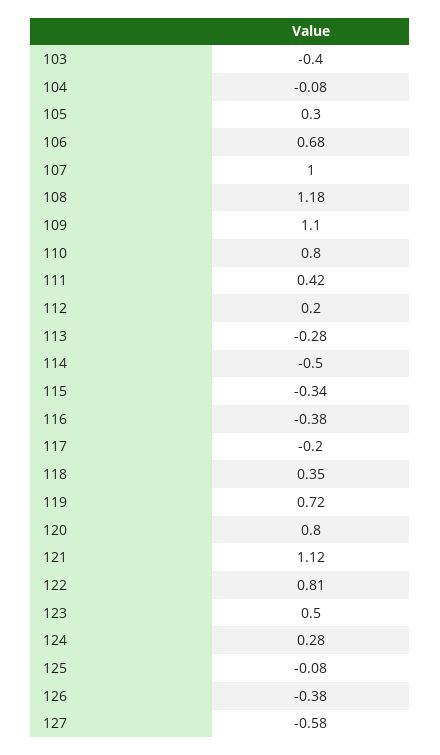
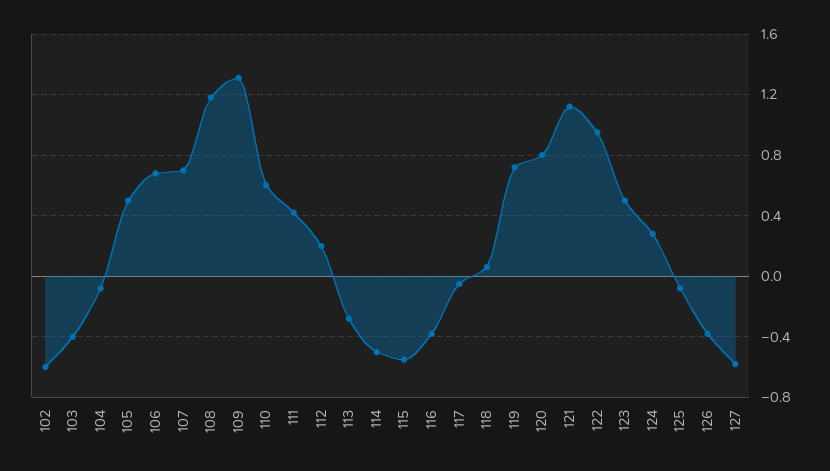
  {
    "103": -0.4,
    "104": -0.08,
-   "105": 0.3,
+   "105": 0.5,
    "106": 0.68,
-   "107": 1,
+   "107": 0.7,
    "108": 1.18,
-   "109": 1.1,
+   "109": 1.3,
-   "110": 0.8,
+   "110": 0.6,
    "111": 0.42,
    "112": 0.2,
    "113": -0.28,
    "114": -0.5,
-   "115": -0.34,
+   "115": -0.55,
    "116": -0.38,
-   "117": -0.2,
+   "117": -0.05,
-   "118": 0.35,
+   "118": 0.05,
    "119": 0.72,
    "120": 0.8,
    "121": 1.12,
-   "122": 0.81,
+   "122": 0.95,
    "123": 0.5,
    "124": 0.28,
    "125": -0.08,
    "126": -0.38,
-   "127": -0.58
+   "127": -0.58,
+   "102": -0.6
  }

